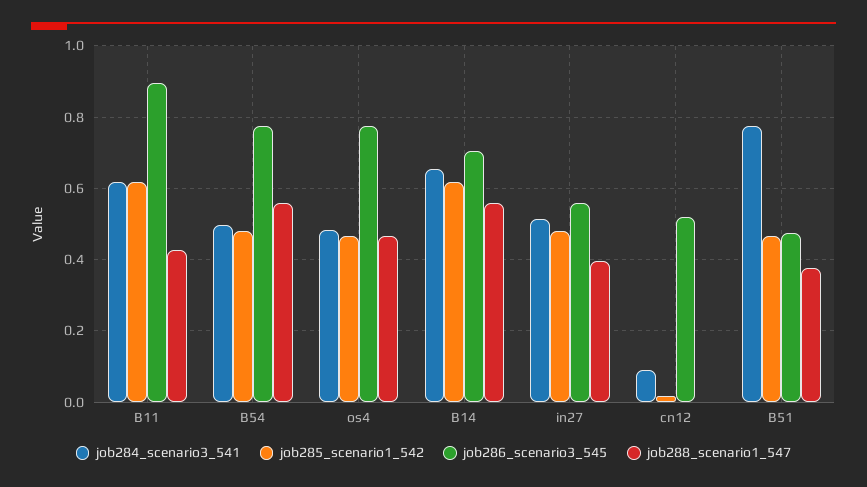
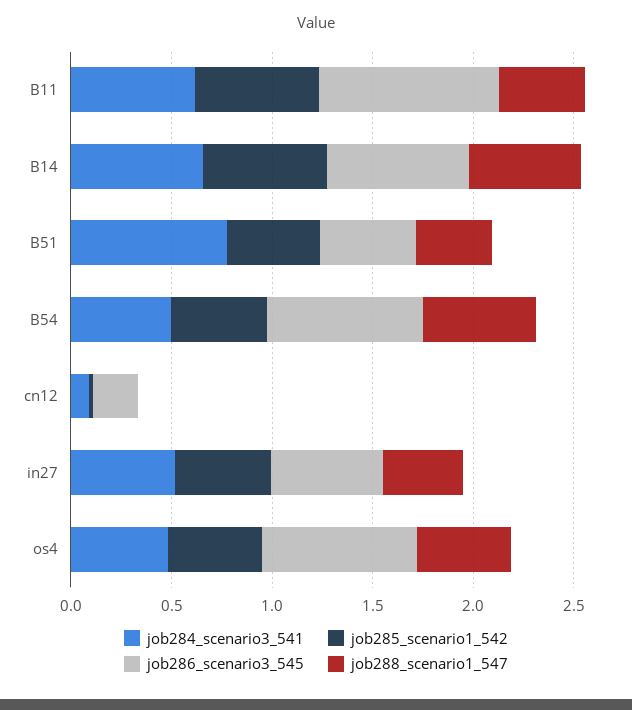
  {
    "job284_scenario3_541": {
      "B11": 0.62,
      "B54": 0.5,
      "os4": 0.48,
      "B14": 0.66,
      "in27": 0.52,
      "cn12": 0.1,
      "B51": 0.78
    },
    "job285_scenario1_542": {
      "B11": 0.62,
      "B54": 0.48,
      "os4": 0.46,
      "B14": 0.62,
      "in27": 0.48,
      "cn12": 0.02,
      "B51": 0.46
    },
    "job286_scenario3_545": {
      "B11": 0.9,
      "B54": 0.78,
      "os4": 0.78,
      "B14": 0.7,
      "in27": 0.56,
-     "cn12": 0.52,
+     "cn12": 0.2,
      "B51": 0.48
    },
    "job288_scenario1_547": {
      "B11": 0.42,
      "B54": 0.56,
      "os4": 0.46,
      "B14": 0.56,
      "in27": 0.4,
      "cn12": 0,
      "B51": 0.38
    }
  }

